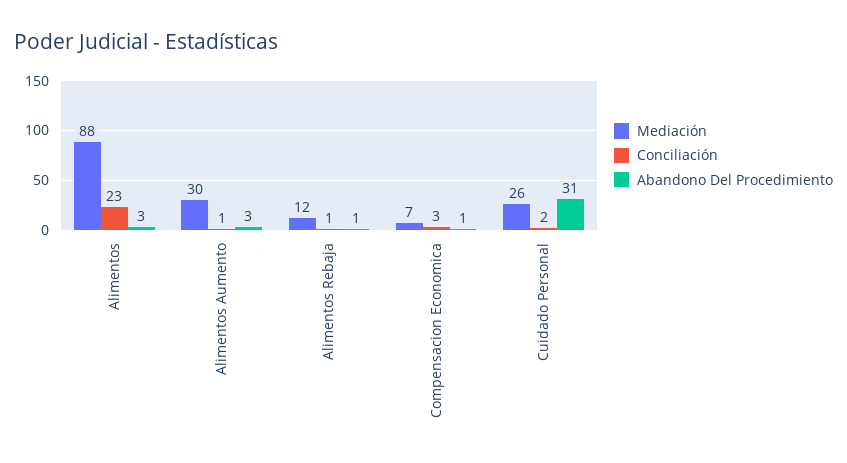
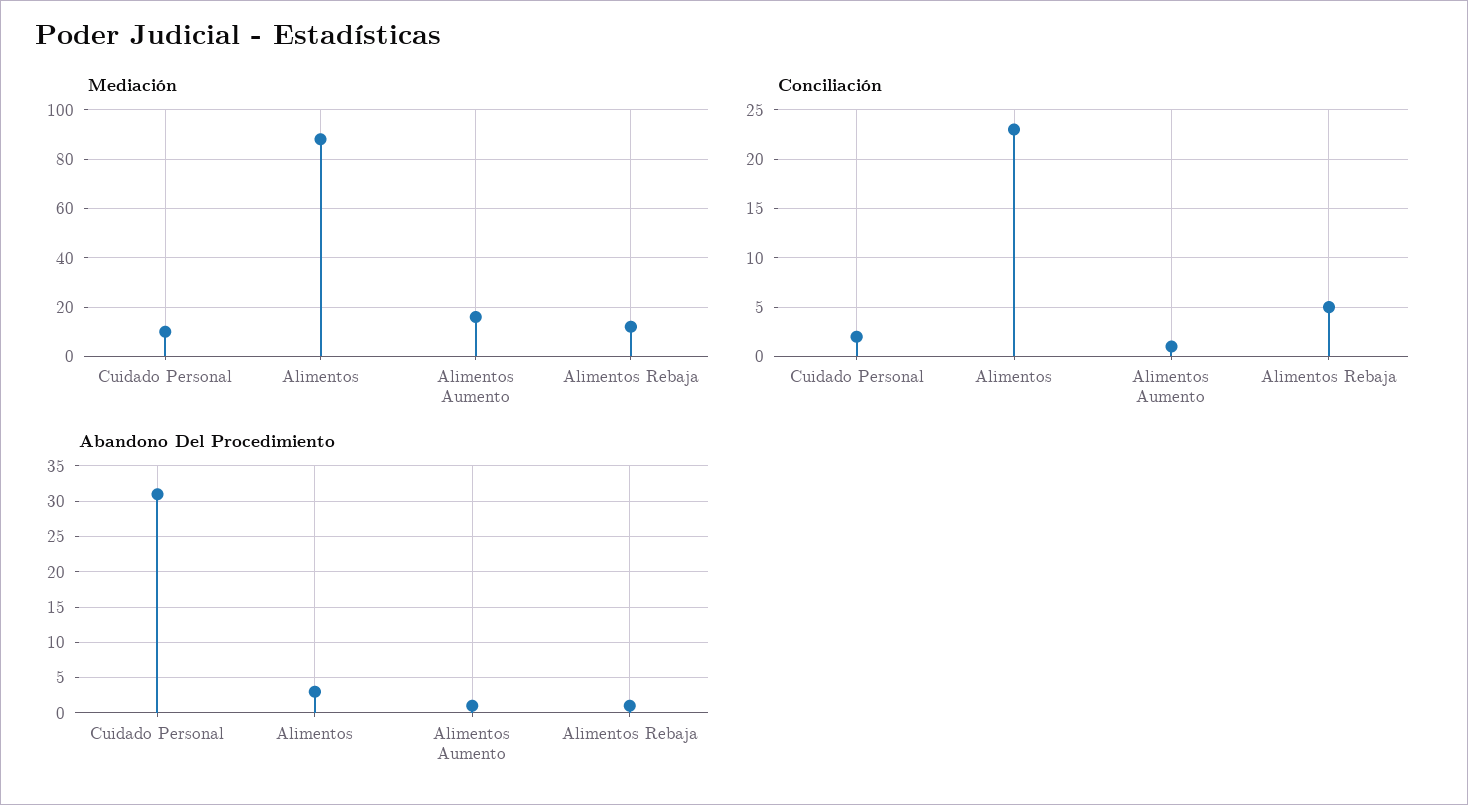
  {
    "Mediación": {
      "Alimentos": 88,
-     "Alimentos Aumento": 30,
+     "Alimentos Aumento": 15,
      "Alimentos Rebaja": 12,
-     "Compensacion Economica": 7,
-     "Cuidado Personal": 26
+     "Cuidado Personal": 10
    },
    "Conciliación": {
      "Alimentos": 23,
      "Alimentos Aumento": 1,
-     "Alimentos Rebaja": 1,
+     "Alimentos Rebaja": 5,
-     "Compensacion Economica": 3,
      "Cuidado Personal": 2
    },
    "Abandono Del Procedimiento": {
      "Alimentos": 3,
-     "Alimentos Aumento": 3,
+     "Alimentos Aumento": 1,
      "Alimentos Rebaja": 1,
-     "Compensacion Economica": 1,
      "Cuidado Personal": 31
    }
  }

